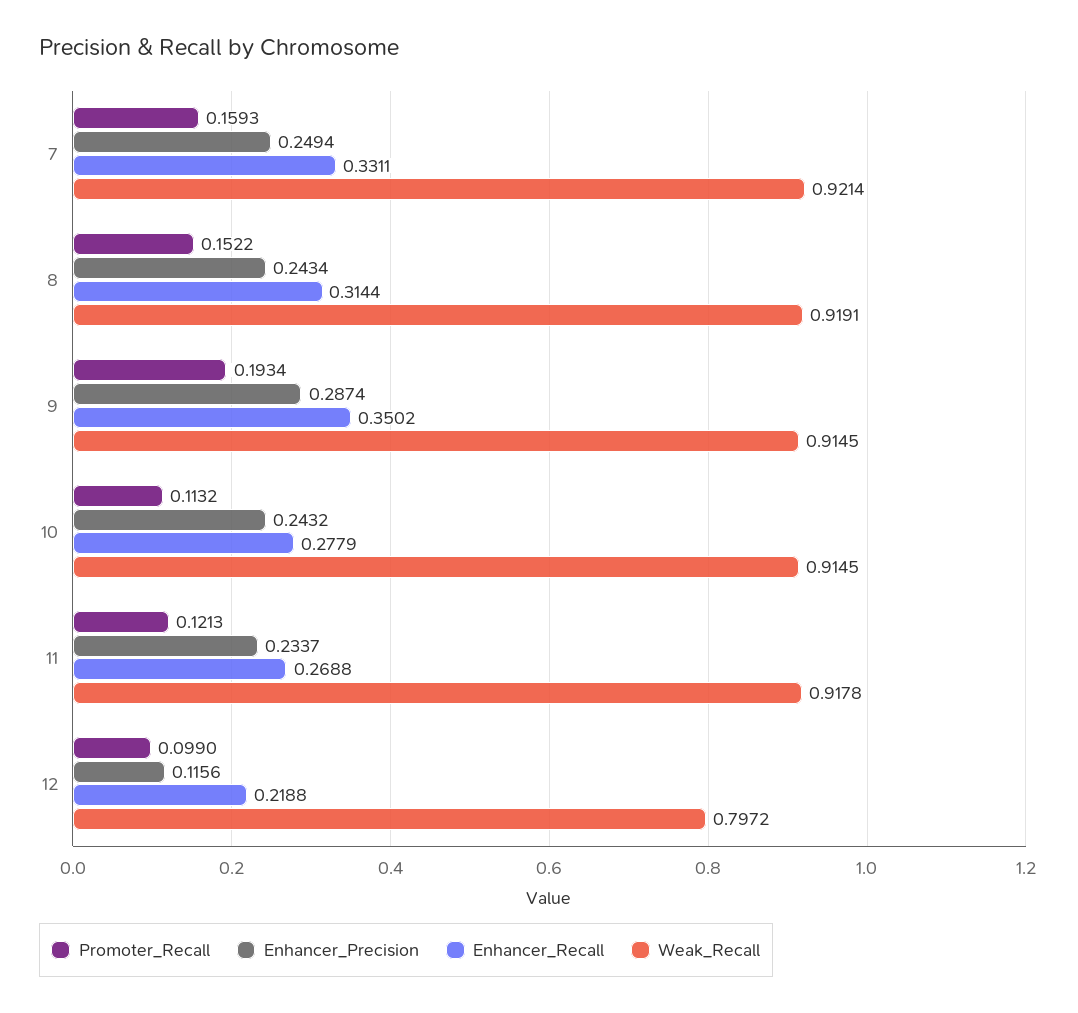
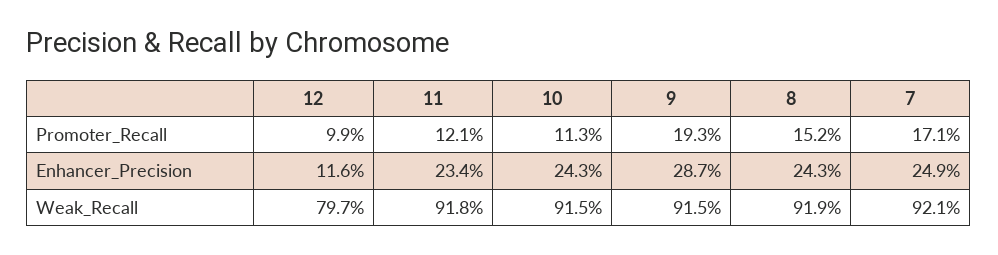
  {
    "Promoter_Recall": {
-     "7": 0.1593,
+     "7": 0.171,
      "8": 0.1522,
      "9": 0.1934,
      "10": 0.1132,
      "11": 0.1213,
      "12": 0.099
    },
    "Enhancer_Precision": {
      "7": 0.2494,
      "8": 0.2434,
      "9": 0.2874,
      "10": 0.2432,
      "11": 0.2337,
      "12": 0.1156
    },
-   "Enhancer_Recall": {
-     "7": 0.3311,
-     "8": 0.3144,
-     "9": 0.3502,
-     "10": 0.2779,
-     "11": 0.2688,
-     "12": 0.2188
-   },
    "Weak_Recall": {
      "7": 0.9214,
      "8": 0.9191,
      "9": 0.9145,
      "10": 0.9145,
      "11": 0.9178,
      "12": 0.7972
    }
  }

